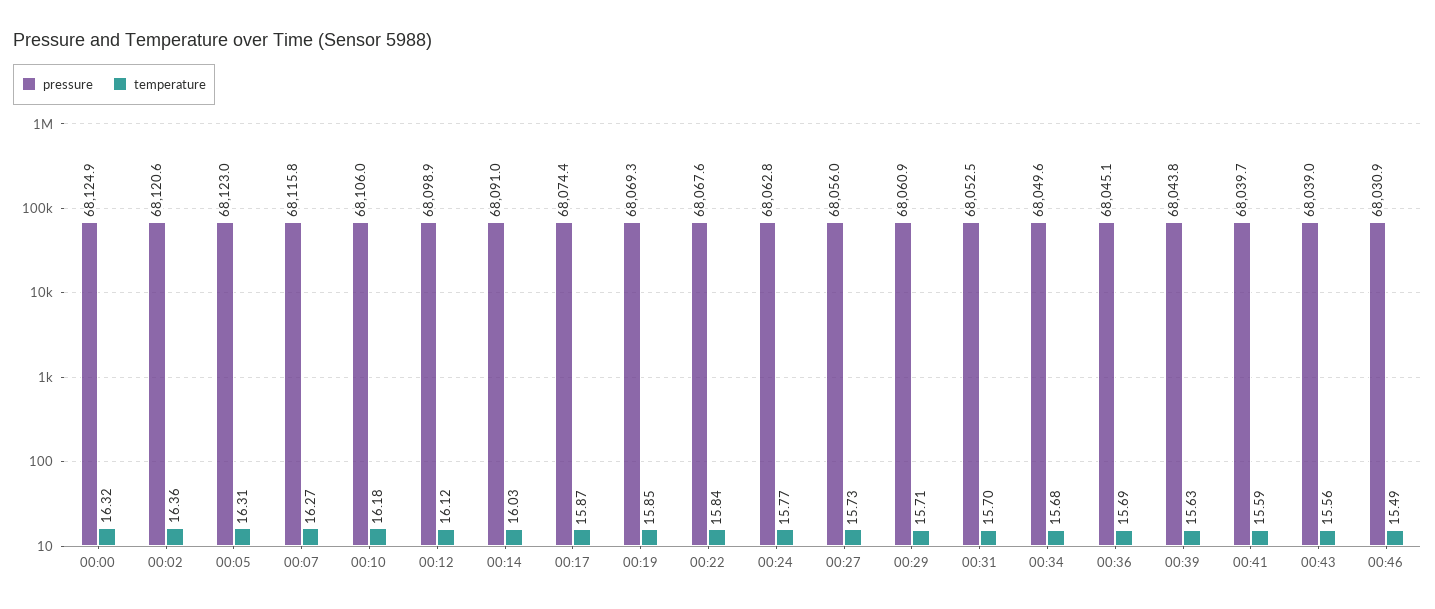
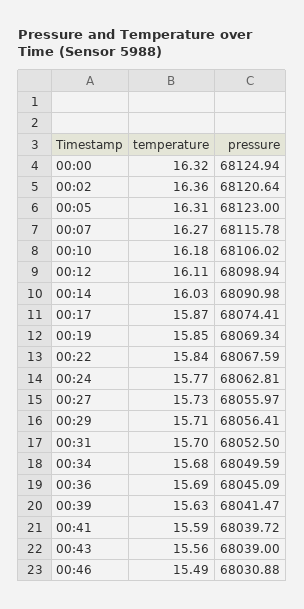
  {
    "pressure": {
      "00:00": 68124.94,
      "00:02": 68120.64,
      "00:05": 68123,
      "00:07": 68115.78,
      "00:10": 68106.02,
      "00:12": 68098.94,
      "00:14": 68090.98,
      "00:17": 68074.41,
      "00:19": 68069.34,
      "00:22": 68067.59,
      "00:24": 68062.81,
      "00:27": 68055.97,
-     "00:29": 68060.9,
+     "00:29": 68056.41,
      "00:31": 68052.5,
      "00:34": 68049.59,
      "00:36": 68045.09,
-     "00:39": 68043.8,
+     "00:39": 68041.47,
      "00:41": 68039.72,
      "00:43": 68039,
      "00:46": 68030.88
    },
    "temperature": {
      "00:00": 16.32,
      "00:02": 16.36,
      "00:05": 16.31,
      "00:07": 16.27,
      "00:10": 16.18,
-     "00:12": 16.12,
+     "00:12": 16.11,
      "00:14": 16.03,
      "00:17": 15.87,
      "00:19": 15.85,
      "00:22": 15.84,
      "00:24": 15.77,
      "00:27": 15.73,
      "00:29": 15.71,
      "00:31": 15.7,
      "00:34": 15.68,
      "00:36": 15.69,
      "00:39": 15.63,
      "00:41": 15.59,
      "00:43": 15.56,
      "00:46": 15.49
    }
  }

